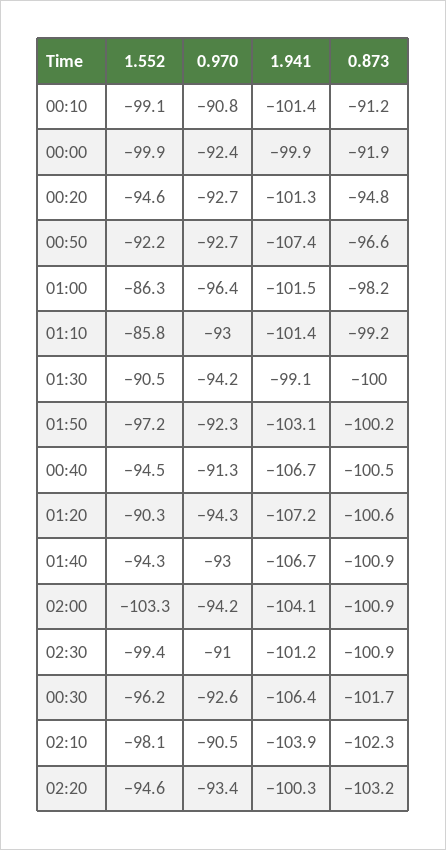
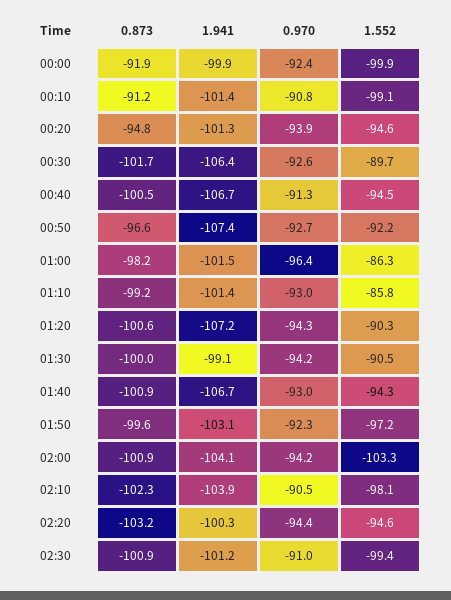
  {
    "1.552": {
      "00:10": -99.1,
      "00:00": -99.9,
      "00:20": -94.6,
      "00:50": -92.2,
      "01:00": -86.3,
      "01:10": -85.8,
      "01:30": -90.5,
      "01:50": -97.2,
      "00:40": -94.5,
      "01:20": -90.3,
      "01:40": -94.3,
      "02:00": -103.3,
      "02:30": -99.4,
-     "00:30": -96.2,
+     "00:30": -89.7,
      "02:10": -98.1,
      "02:20": -94.6
    },
    "0.970": {
      "00:10": -90.8,
      "00:00": -92.4,
-     "00:20": -92.7,
+     "00:20": -93.9,
      "00:50": -92.7,
      "01:00": -96.4,
      "01:10": -93,
      "01:30": -94.2,
      "01:50": -92.3,
      "00:40": -91.3,
      "01:20": -94.3,
      "01:40": -93,
      "02:00": -94.2,
      "02:30": -91,
      "00:30": -92.6,
      "02:10": -90.5,
-     "02:20": -93.4
+     "02:20": -94.4
    },
    "1.941": {
      "00:10": -101.4,
      "00:00": -99.9,
      "00:20": -101.3,
      "00:50": -107.4,
      "01:00": -101.5,
      "01:10": -101.4,
      "01:30": -99.1,
      "01:50": -103.1,
      "00:40": -106.7,
      "01:20": -107.2,
      "01:40": -106.7,
      "02:00": -104.1,
      "02:30": -101.2,
      "00:30": -106.4,
      "02:10": -103.9,
      "02:20": -100.3
    },
    "0.873": {
      "00:10": -91.2,
      "00:00": -91.9,
      "00:20": -94.8,
      "00:50": -96.6,
      "01:00": -98.2,
      "01:10": -99.2,
      "01:30": -100,
-     "01:50": -100.2,
+     "01:50": -99.6,
      "00:40": -100.5,
      "01:20": -100.6,
      "01:40": -100.9,
      "02:00": -100.9,
      "02:30": -100.9,
      "00:30": -101.7,
      "02:10": -102.3,
      "02:20": -103.2
    }
  }

